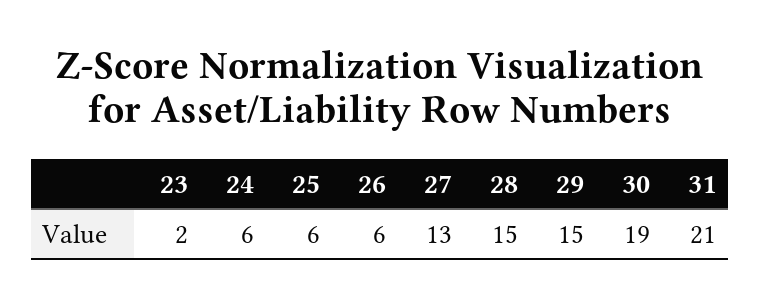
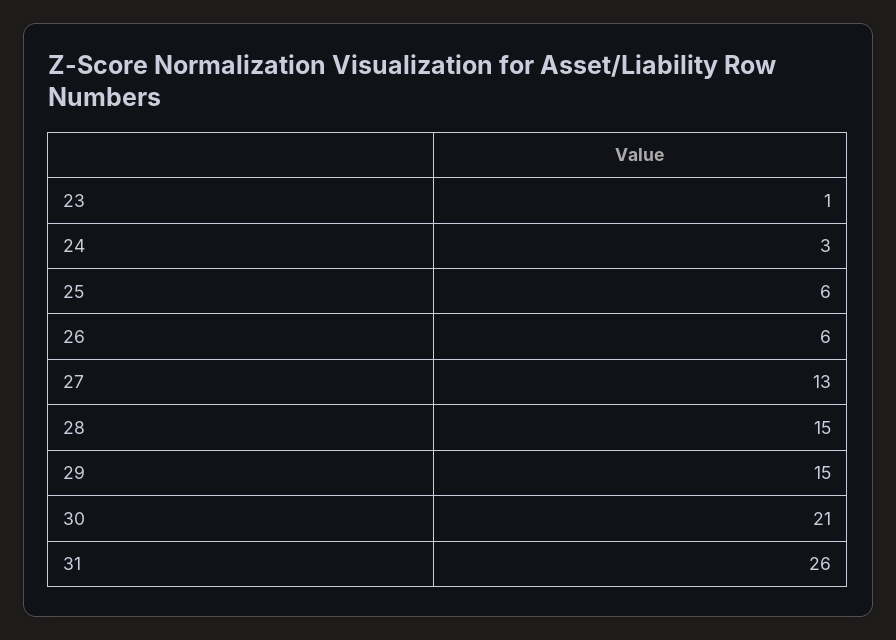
  {
-   "23": 2,
+   "23": 1,
-   "24": 6,
+   "24": 3,
    "25": 6,
    "26": 6,
    "27": 13,
    "28": 15,
    "29": 15,
-   "30": 19,
+   "30": 21,
-   "31": 21
+   "31": 26
  }

